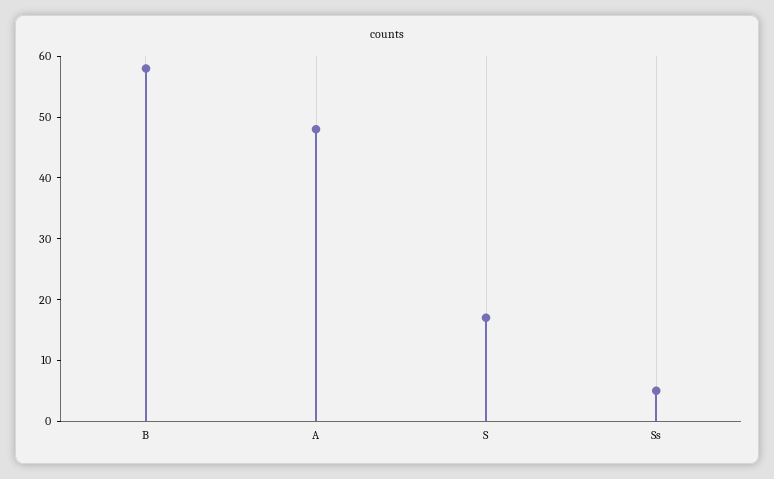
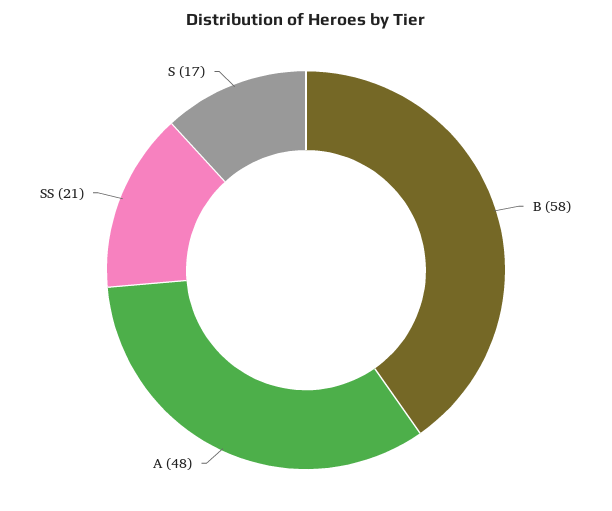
  {
    "B": 58,
    "A": 48,
    "S": 17,
-   "Ss": 5
+   "Ss": 21
  }

